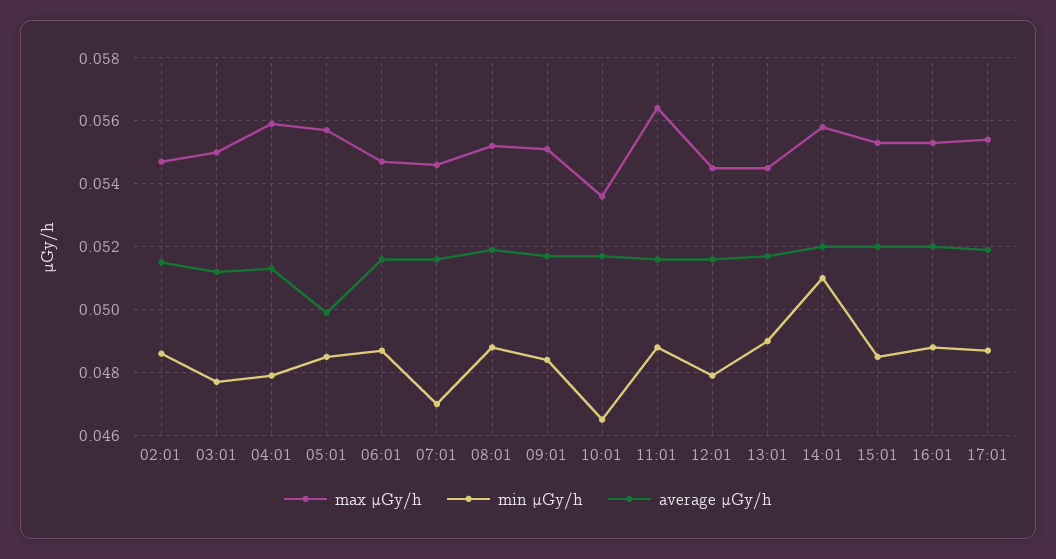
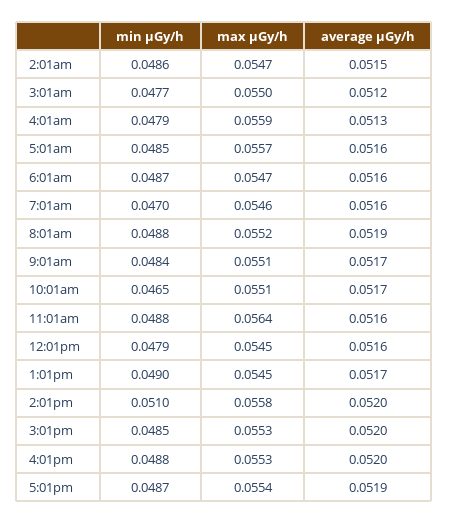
  {
    "max μGy/h": {
      "02:01": 0.0547,
      "03:01": 0.055,
      "04:01": 0.0559,
      "05:01": 0.0557,
      "06:01": 0.0547,
      "07:01": 0.0546,
      "08:01": 0.0552,
      "09:01": 0.0551,
-     "10:01": 0.0535,
+     "10:01": 0.0551,
      "11:01": 0.0564,
      "12:01": 0.0545,
      "13:01": 0.0545,
      "14:01": 0.0558,
      "15:01": 0.0553,
      "16:01": 0.0553,
      "17:01": 0.0554
    },
    "min μGy/h": {
      "02:01": 0.0486,
      "03:01": 0.0477,
      "04:01": 0.0479,
      "05:01": 0.0485,
      "06:01": 0.0487,
      "07:01": 0.047,
      "08:01": 0.0488,
      "09:01": 0.0484,
      "10:01": 0.0465,
      "11:01": 0.0488,
      "12:01": 0.0479,
      "13:01": 0.049,
      "14:01": 0.051,
      "15:01": 0.0485,
      "16:01": 0.0488,
      "17:01": 0.0487
    },
    "average μGy/h": {
      "02:01": 0.0515,
      "03:01": 0.0512,
      "04:01": 0.0513,
-     "05:01": 0.05,
+     "05:01": 0.0516,
      "06:01": 0.0516,
      "07:01": 0.0516,
      "08:01": 0.0519,
      "09:01": 0.0517,
      "10:01": 0.0517,
      "11:01": 0.0516,
      "12:01": 0.0516,
      "13:01": 0.0517,
      "14:01": 0.052,
      "15:01": 0.052,
      "16:01": 0.052,
      "17:01": 0.0519
    }
  }

